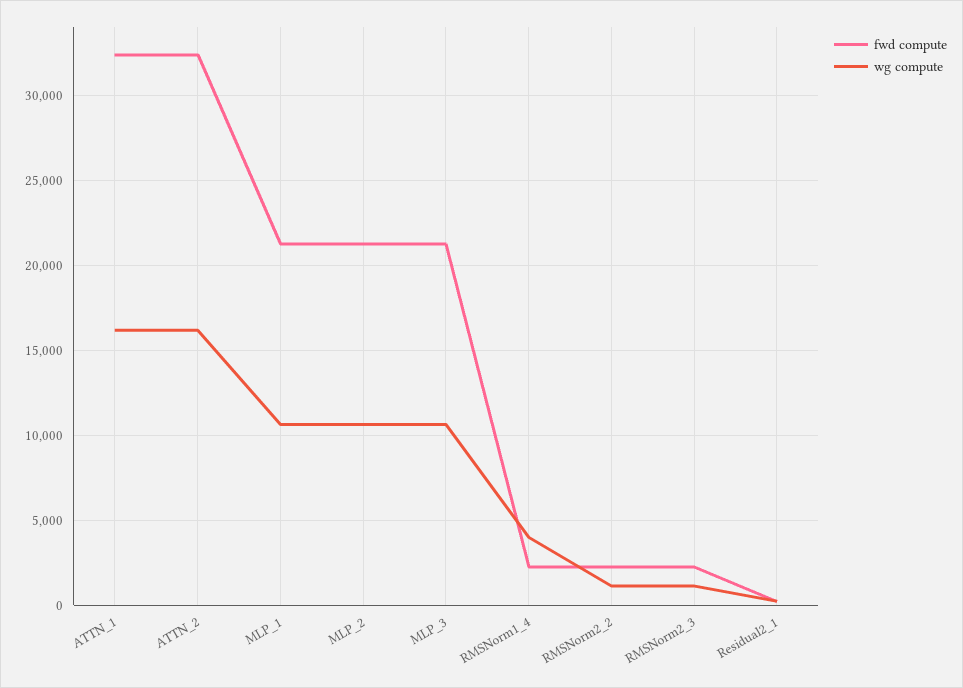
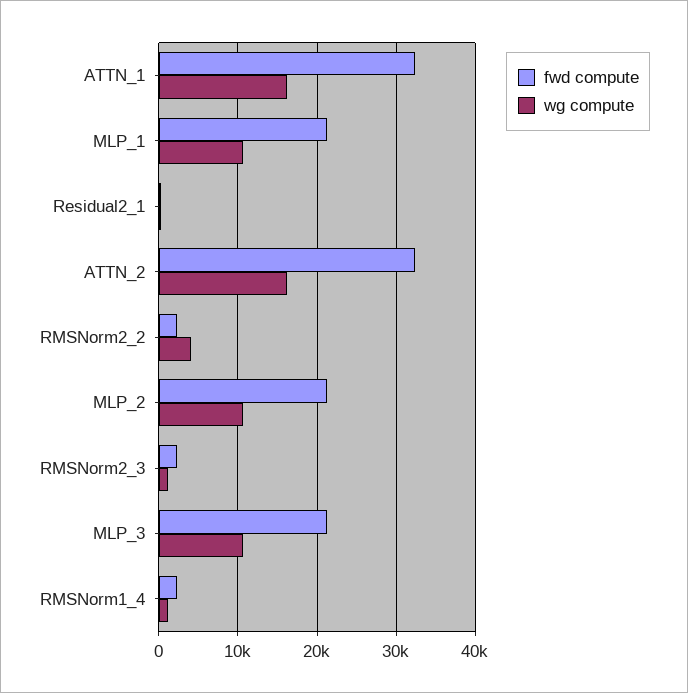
  {
    "fwd compute": {
      "ATTN_1": 32500,
      "ATTN_2": 32500,
      "MLP_1": 21500,
      "MLP_2": 21500,
      "MLP_3": 21500,
      "RMSNorm1_4": 2500,
      "RMSNorm2_2": 2500,
      "RMSNorm2_3": 2500,
      "Residual2_1": 0
    },
    "wg compute": {
      "ATTN_1": 16000,
      "ATTN_2": 16000,
      "MLP_1": 10500,
      "MLP_2": 10500,
      "MLP_3": 10500,
-     "RMSNorm1_4": 4000,
+     "RMSNorm1_4": 1000,
-     "RMSNorm2_2": 1000,
+     "RMSNorm2_2": 4000,
      "RMSNorm2_3": 1000,
      "Residual2_1": 0
    }
  }

